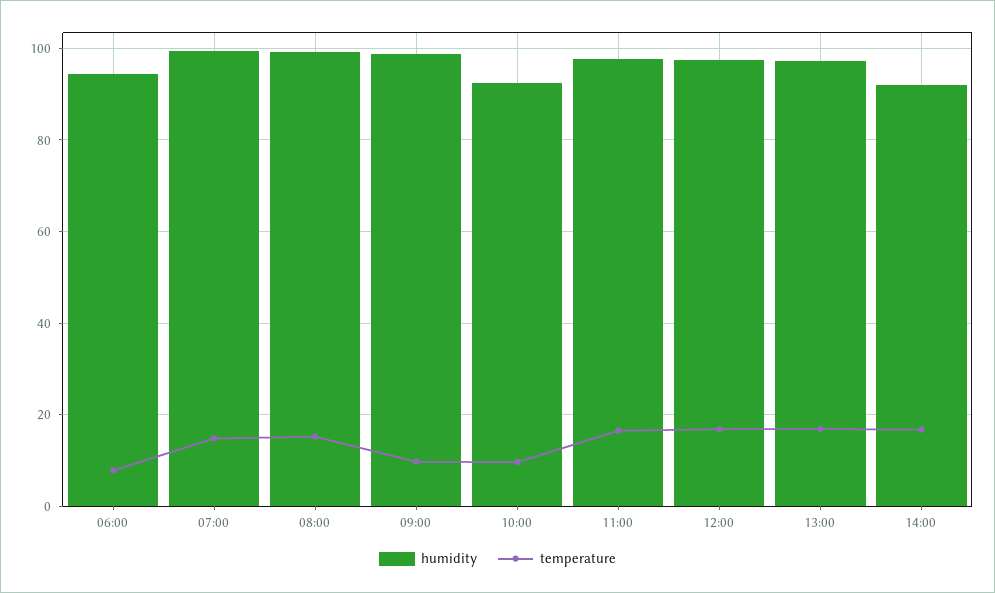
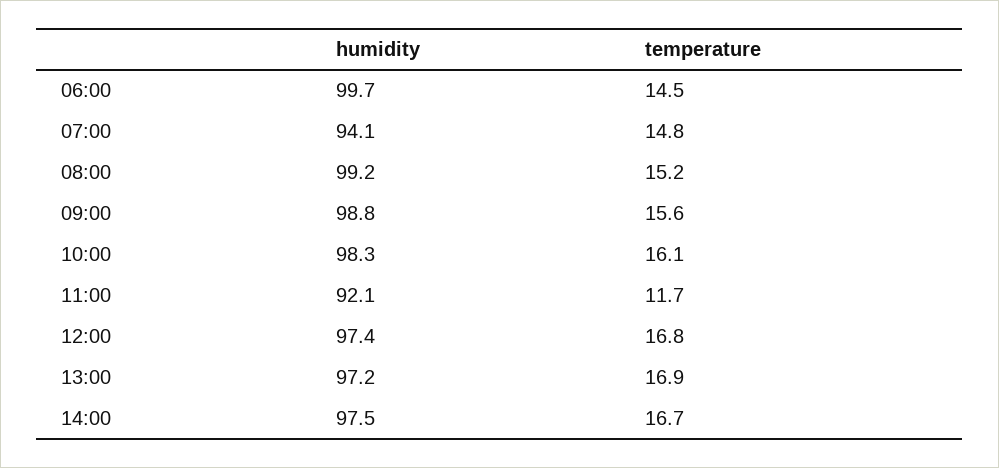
  {
    "humidity": {
-     "06:00": 94,
+     "06:00": 99.7,
-     "07:00": 100,
+     "07:00": 94.1,
      "08:00": 99.2,
      "09:00": 98.8,
-     "10:00": 92,
+     "10:00": 98.3,
-     "11:00": 98,
+     "11:00": 92.1,
      "12:00": 97.4,
      "13:00": 97.2,
-     "14:00": 92
+     "14:00": 97.5
    },
    "temperature": {
-     "06:00": 8,
+     "06:00": 14.5,
      "07:00": 14.8,
      "08:00": 15.2,
-     "09:00": 10,
+     "09:00": 15.6,
-     "10:00": 10,
+     "10:00": 16.1,
-     "11:00": 16,
+     "11:00": 11.7,
      "12:00": 16.8,
      "13:00": 16.9,
      "14:00": 16.7
    }
  }

